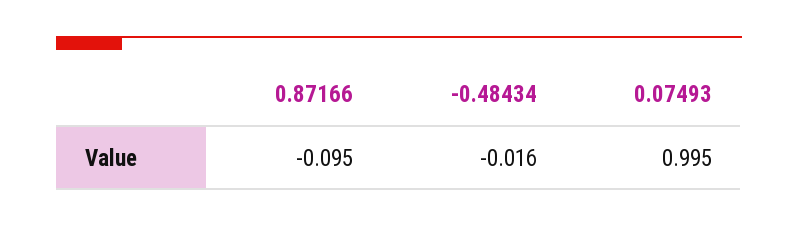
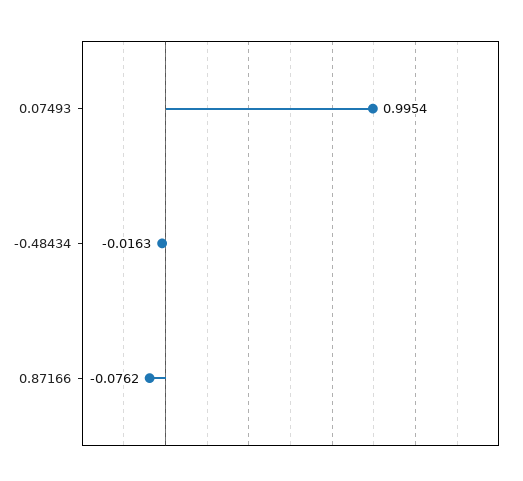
  {
-   "0.87166": -0.095,
+   "0.87166": -0.0762,
    "-0.48434": -0.0163,
    "0.07493": 0.9954
  }

